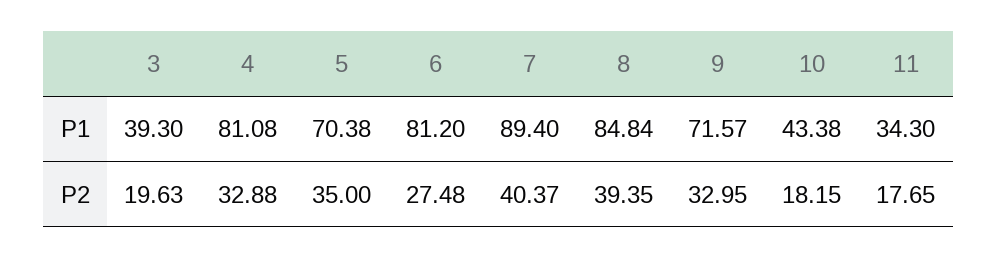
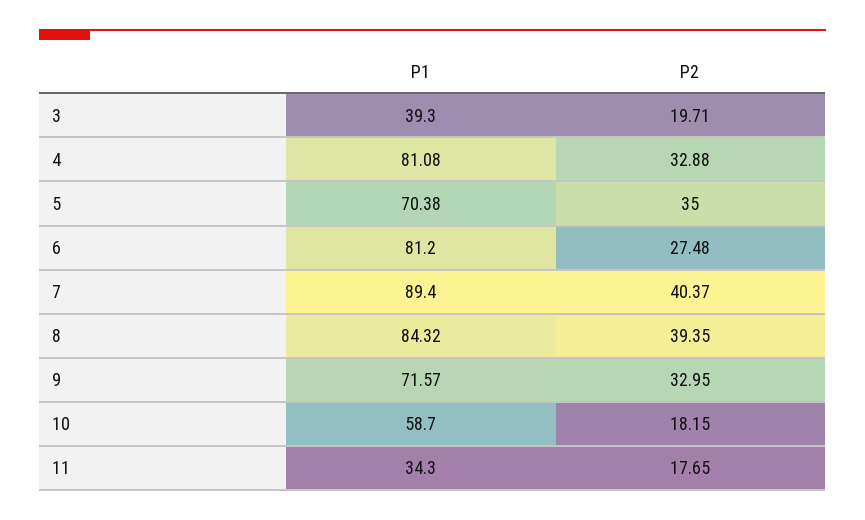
  {
    "3": {
      "P1": 39.3,
-     "P2": 19.63
+     "P2": 19.71
    },
    "4": {
      "P1": 81.08,
      "P2": 32.88
    },
    "5": {
      "P1": 70.38,
      "P2": 35
    },
    "6": {
      "P1": 81.2,
      "P2": 27.48
    },
    "7": {
      "P1": 89.4,
      "P2": 40.37
    },
    "8": {
-     "P1": 84.84,
+     "P1": 84.32,
      "P2": 39.35
    },
    "9": {
      "P1": 71.57,
      "P2": 32.95
    },
    "10": {
-     "P1": 43.38,
+     "P1": 58.7,
      "P2": 18.15
    },
    "11": {
      "P1": 34.3,
      "P2": 17.65
    }
  }

